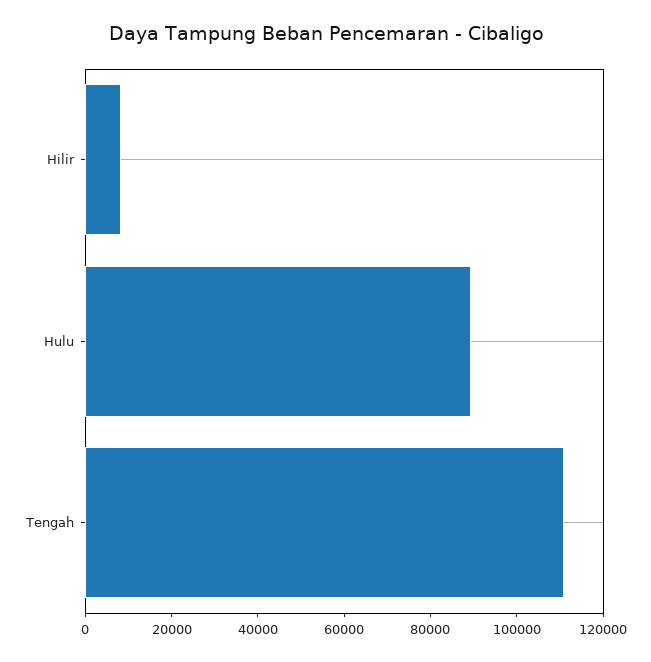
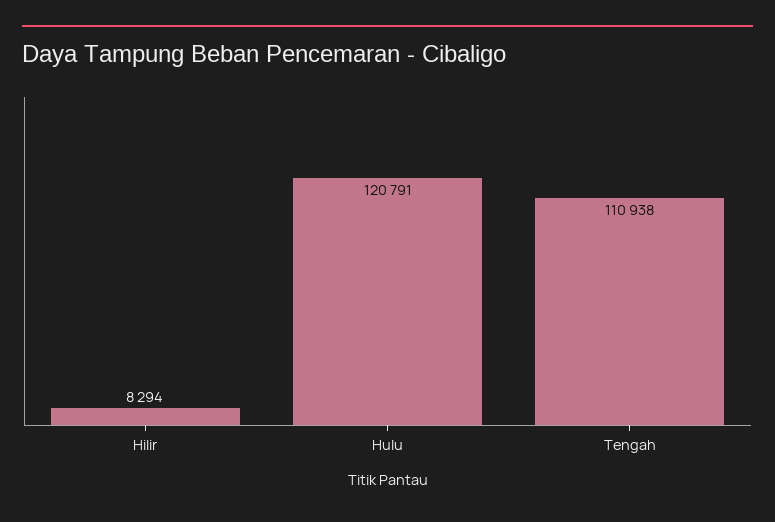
  {
    "Hilir": 8294,
-   "Hulu": 90000,
+   "Hulu": 120791,
    "Tengah": 110938
  }

